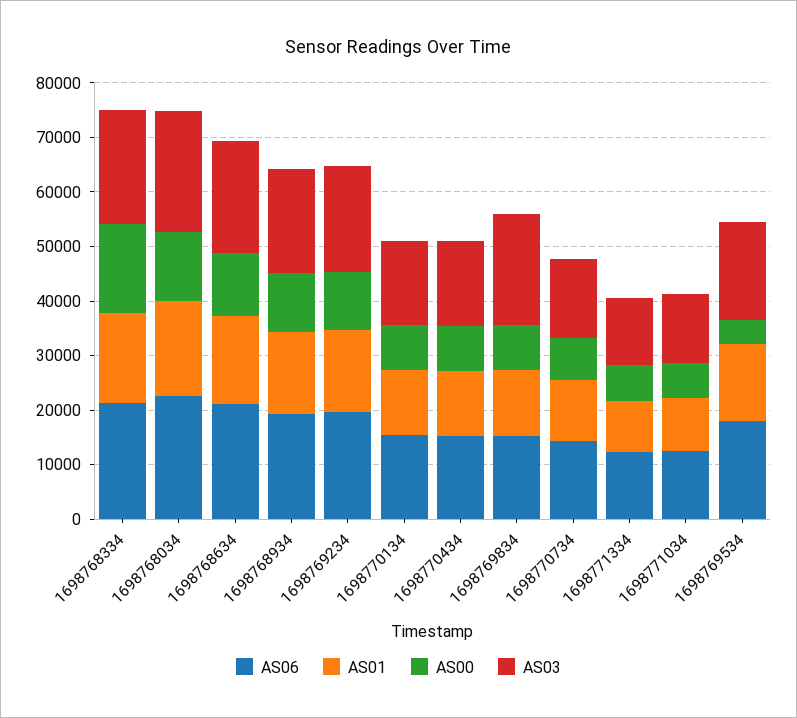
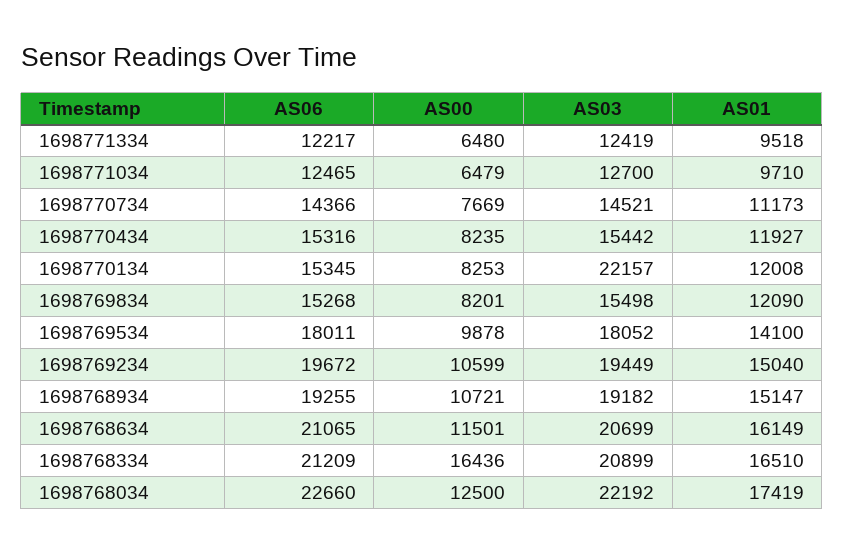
  {
    "AS06": {
      "1698768334": 21209,
      "1698768034": 22660,
      "1698768634": 21065,
      "1698768934": 19255,
      "1698769234": 19672,
      "1698770134": 15345,
      "1698770434": 15316,
      "1698769834": 15268,
      "1698770734": 14366,
      "1698771334": 12217,
      "1698771034": 12465,
      "1698769534": 18011
    },
    "AS01": {
      "1698768334": 16510,
      "1698768034": 17419,
      "1698768634": 16149,
      "1698768934": 15147,
      "1698769234": 15040,
      "1698770134": 12008,
      "1698770434": 11927,
      "1698769834": 12090,
      "1698770734": 11173,
      "1698771334": 9518,
      "1698771034": 9710,
      "1698769534": 14100
    },
    "AS00": {
      "1698768334": 16436,
      "1698768034": 12500,
      "1698768634": 11501,
      "1698768934": 10721,
      "1698769234": 10599,
      "1698770134": 8253,
      "1698770434": 8235,
      "1698769834": 8201,
      "1698770734": 7669,
      "1698771334": 6480,
      "1698771034": 6479,
-     "1698769534": 4000
+     "1698769534": 9878
    },
    "AS03": {
      "1698768334": 20899,
      "1698768034": 22192,
      "1698768634": 20699,
      "1698768934": 19182,
      "1698769234": 19449,
-     "1698770134": 16000,
+     "1698770134": 22157,
      "1698770434": 15442,
-     "1698769834": 20000,
+     "1698769834": 15498,
      "1698770734": 14521,
      "1698771334": 12419,
      "1698771034": 12700,
      "1698769534": 18052
    }
  }

